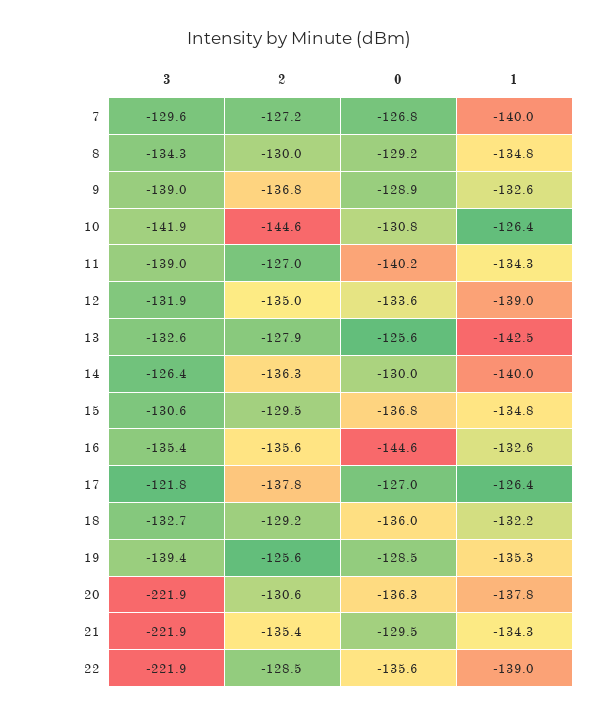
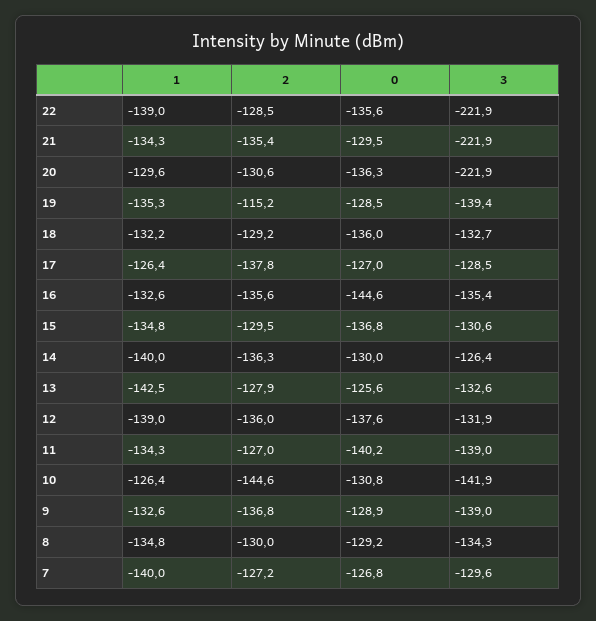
  {
    "3": {
      "7": -129.6,
      "8": -134.3,
      "9": -139,
      "10": -141.9,
      "11": -139,
      "12": -131.9,
      "13": -132.6,
      "14": -126.4,
      "15": -130.6,
      "16": -135.4,
-     "17": -121.8,
+     "17": -128.5,
      "18": -132.7,
      "19": -139.4,
      "20": -221.9,
      "21": -221.9,
      "22": -221.9
    },
    "2": {
      "7": -127.2,
      "8": -130,
      "9": -136.8,
      "10": -144.6,
      "11": -127,
-     "12": -135,
+     "12": -136,
      "13": -127.9,
      "14": -136.3,
      "15": -129.5,
      "16": -135.6,
      "17": -137.8,
      "18": -129.2,
-     "19": -125.6,
+     "19": -115.2,
      "20": -130.6,
      "21": -135.4,
      "22": -128.5
    },
    "0": {
      "7": -126.8,
      "8": -129.2,
      "9": -128.9,
      "10": -130.8,
      "11": -140.2,
-     "12": -133.6,
+     "12": -137.6,
      "13": -125.6,
      "14": -130,
      "15": -136.8,
      "16": -144.6,
      "17": -127,
      "18": -136,
      "19": -128.5,
      "20": -136.3,
      "21": -129.5,
      "22": -135.6
    },
    "1": {
      "7": -140,
      "8": -134.8,
      "9": -132.6,
      "10": -126.4,
      "11": -134.3,
      "12": -139,
      "13": -142.5,
      "14": -140,
      "15": -134.8,
      "16": -132.6,
      "17": -126.4,
      "18": -132.2,
      "19": -135.3,
-     "20": -137.8,
+     "20": -129.6,
      "21": -134.3,
      "22": -139
    }
  }

